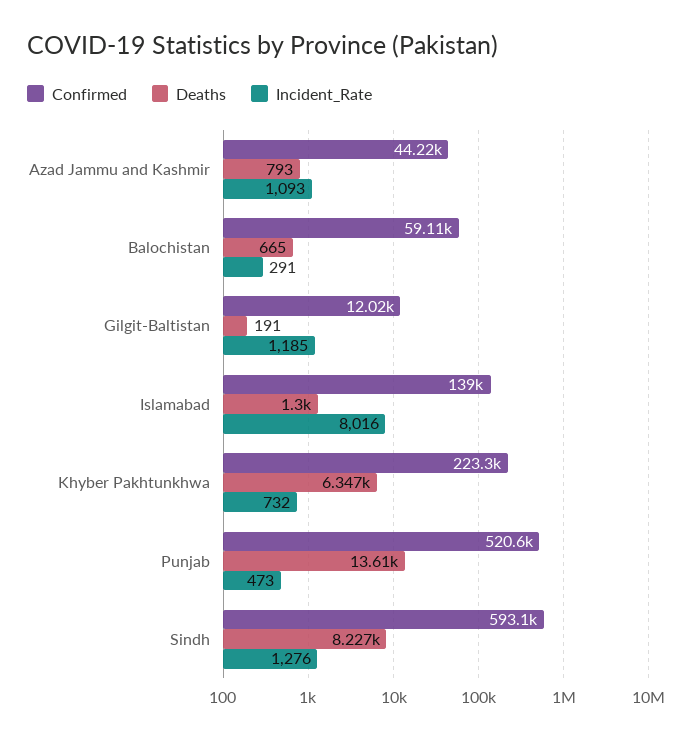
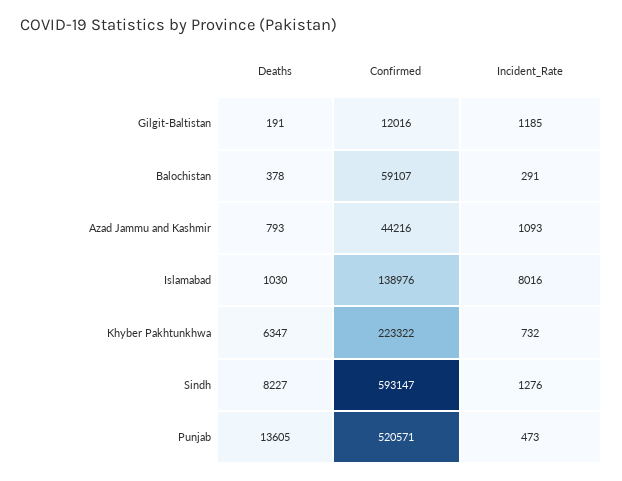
  {
    "Confirmed": {
      "Azad Jammu and Kashmir": 44216,
      "Balochistan": 59107,
      "Gilgit-Baltistan": 12016,
      "Islamabad": 138976,
      "Khyber Pakhtunkhwa": 223322,
      "Punjab": 520571,
      "Sindh": 593147
    },
    "Deaths": {
      "Azad Jammu and Kashmir": 793,
-     "Balochistan": 665,
+     "Balochistan": 378,
      "Gilgit-Baltistan": 191,
-     "Islamabad": 1300,
+     "Islamabad": 1030,
      "Khyber Pakhtunkhwa": 6347,
      "Punjab": 13605,
      "Sindh": 8227
    },
    "Incident_Rate": {
      "Azad Jammu and Kashmir": 1093,
      "Balochistan": 291,
      "Gilgit-Baltistan": 1185,
      "Islamabad": 8016,
      "Khyber Pakhtunkhwa": 732,
      "Punjab": 473,
      "Sindh": 1276
    }
  }

